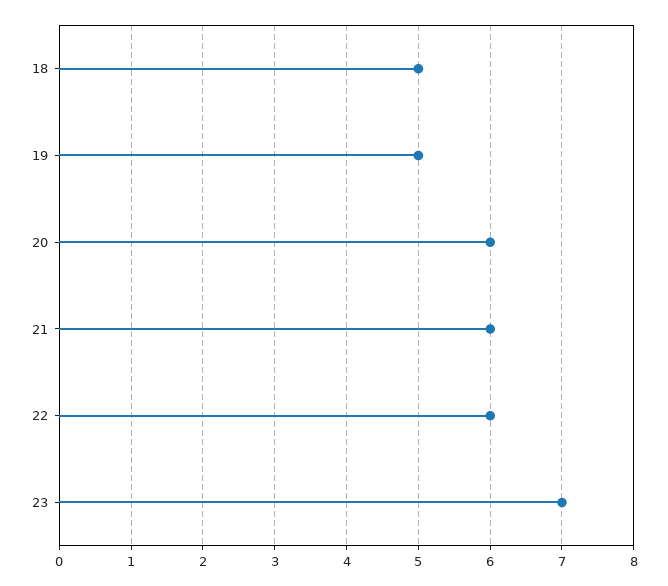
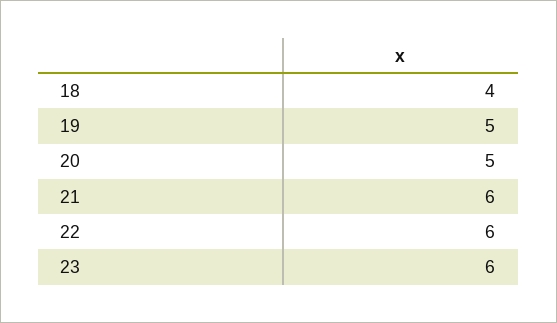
  {
-   "18": 5,
+   "18": 4,
    "19": 5,
-   "20": 6,
+   "20": 5,
    "21": 6,
    "22": 6,
-   "23": 7
+   "23": 6
  }

